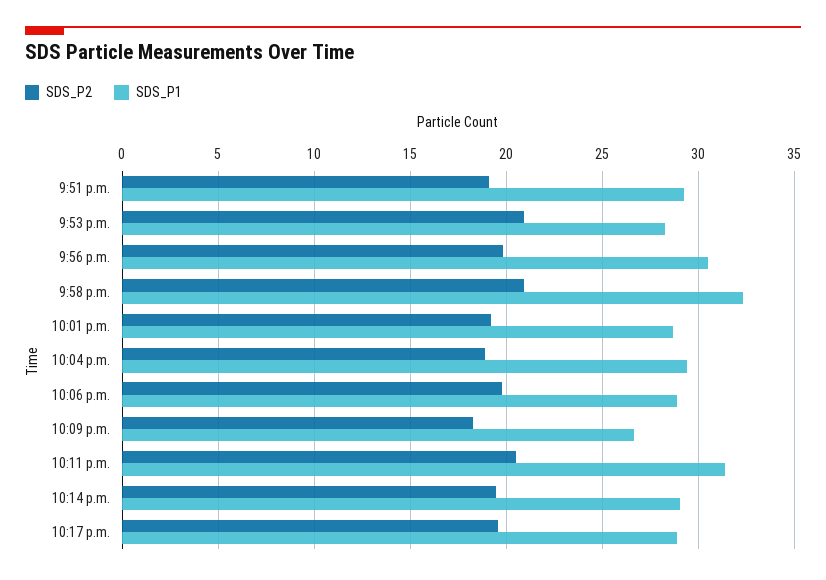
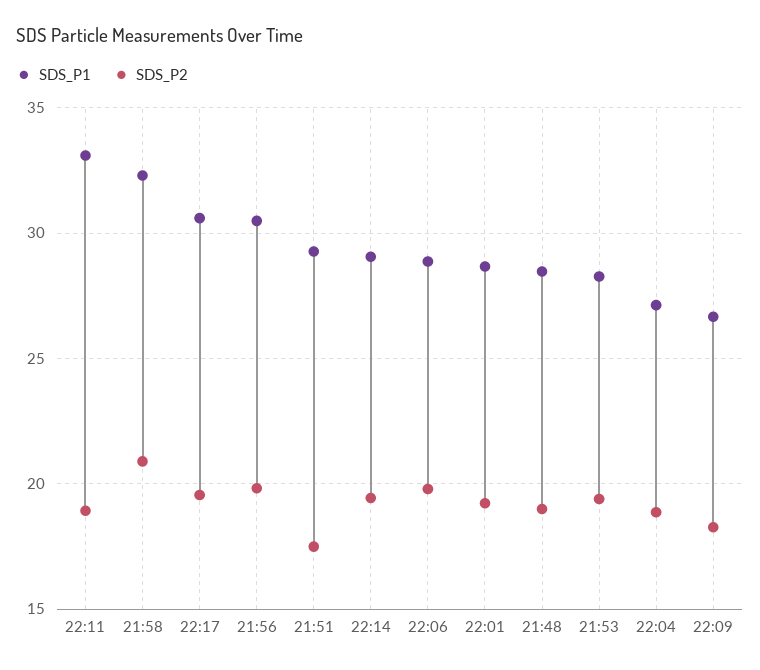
  {
    "SDS_P2": {
-     "9:51 p.m.": 19,
+     "9:51 p.m.": 17.5,
-     "9:53 p.m.": 21,
+     "9:53 p.m.": 19.5,
      "9:56 p.m.": 20,
      "9:58 p.m.": 21,
      "10:01 p.m.": 19,
      "10:04 p.m.": 19,
      "10:06 p.m.": 20,
      "10:09 p.m.": 18.5,
-     "10:11 p.m.": 20.5,
+     "10:11 p.m.": 19,
      "10:14 p.m.": 19.5,
-     "10:17 p.m.": 19.5
+     "10:17 p.m.": 19.5,
+     "21:48": 19
    },
    "SDS_P1": {
      "9:51 p.m.": 29.5,
      "9:53 p.m.": 28.5,
      "9:56 p.m.": 30.5,
      "9:58 p.m.": 32.5,
      "10:01 p.m.": 28.5,
-     "10:04 p.m.": 29.5,
+     "10:04 p.m.": 27,
      "10:06 p.m.": 29,
      "10:09 p.m.": 26.5,
-     "10:11 p.m.": 31.5,
+     "10:11 p.m.": 33,
      "10:14 p.m.": 29,
-     "10:17 p.m.": 29
+     "10:17 p.m.": 30.5,
+     "21:48": 28.5
    }
  }

